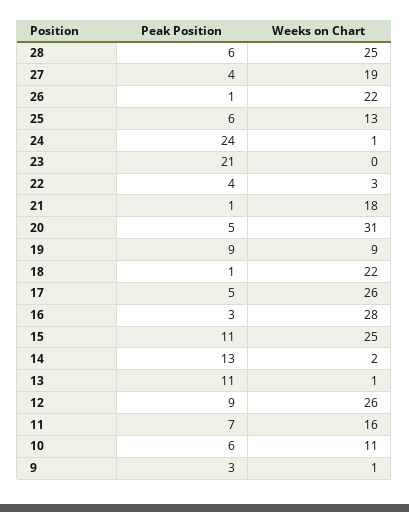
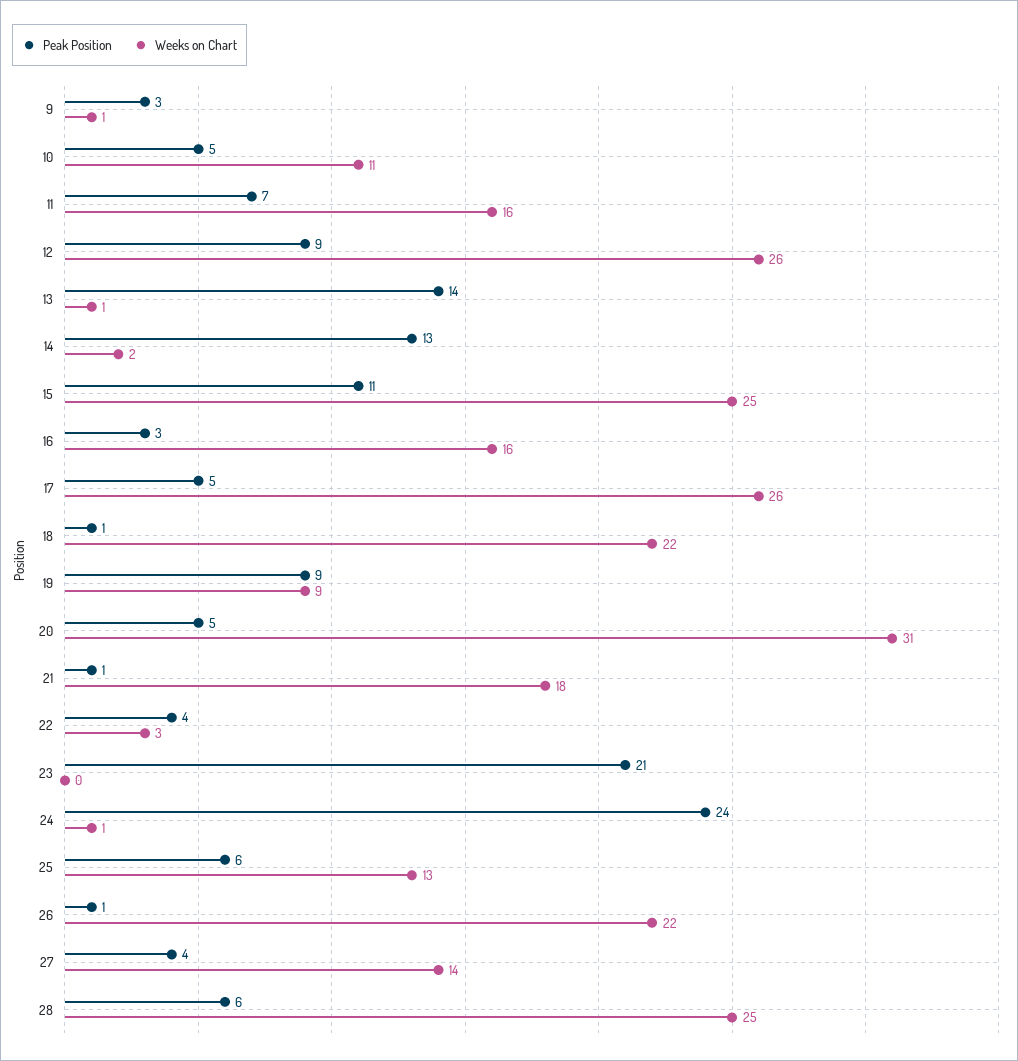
  {
    "Peak Position": {
      "28": 6,
      "27": 4,
      "26": 1,
      "25": 6,
      "24": 24,
      "23": 21,
      "22": 4,
      "21": 1,
      "20": 5,
      "19": 9,
      "18": 1,
      "17": 5,
      "16": 3,
      "15": 11,
      "14": 13,
-     "13": 11,
+     "13": 14,
      "12": 9,
      "11": 7,
-     "10": 6,
+     "10": 5,
      "9": 3
    },
    "Weeks on Chart": {
      "28": 25,
-     "27": 19,
+     "27": 14,
      "26": 22,
      "25": 13,
      "24": 1,
      "23": 0,
      "22": 3,
      "21": 18,
      "20": 31,
      "19": 9,
      "18": 22,
      "17": 26,
-     "16": 28,
+     "16": 16,
      "15": 25,
      "14": 2,
      "13": 1,
      "12": 26,
      "11": 16,
      "10": 11,
      "9": 1
    }
  }

